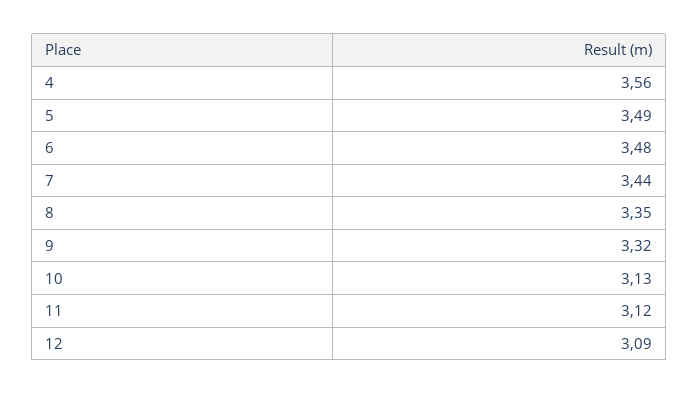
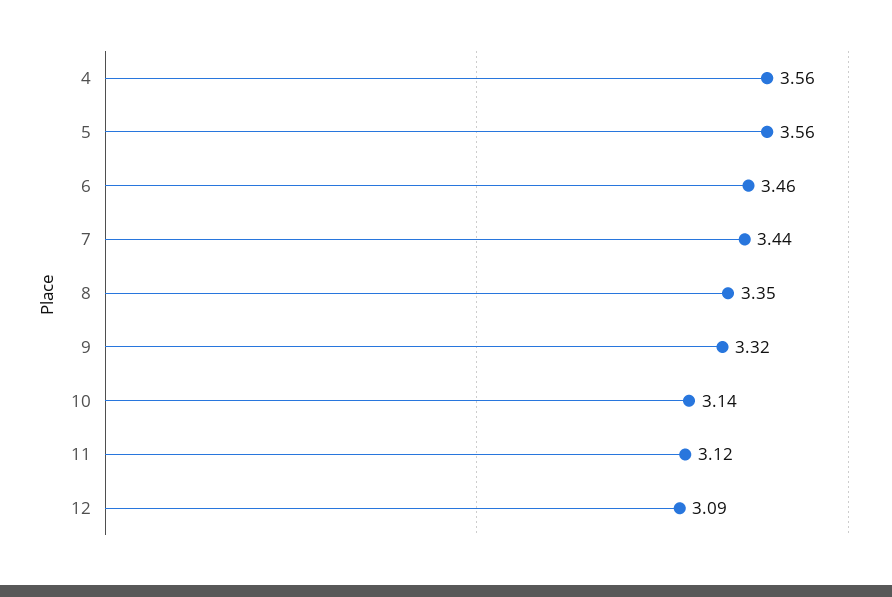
  {
    "4": 3.56,
-   "5": 3.49,
+   "5": 3.56,
-   "6": 3.48,
+   "6": 3.46,
    "7": 3.44,
    "8": 3.35,
    "9": 3.32,
-   "10": 3.13,
+   "10": 3.14,
    "11": 3.12,
    "12": 3.09
  }

